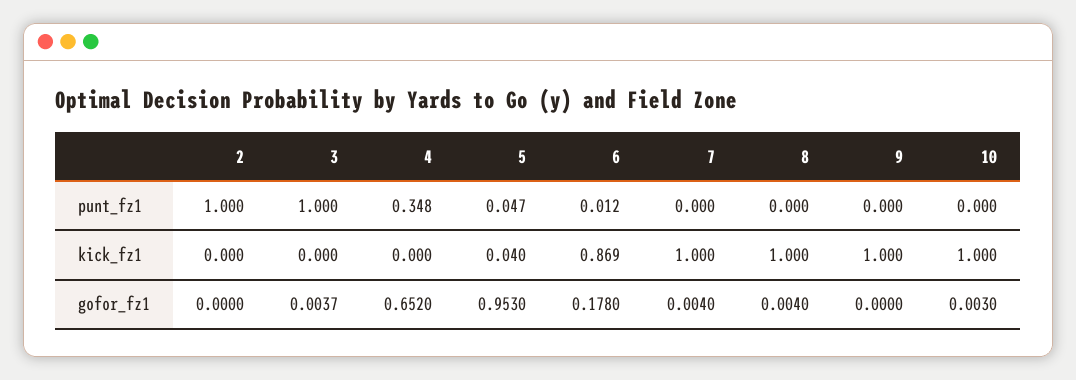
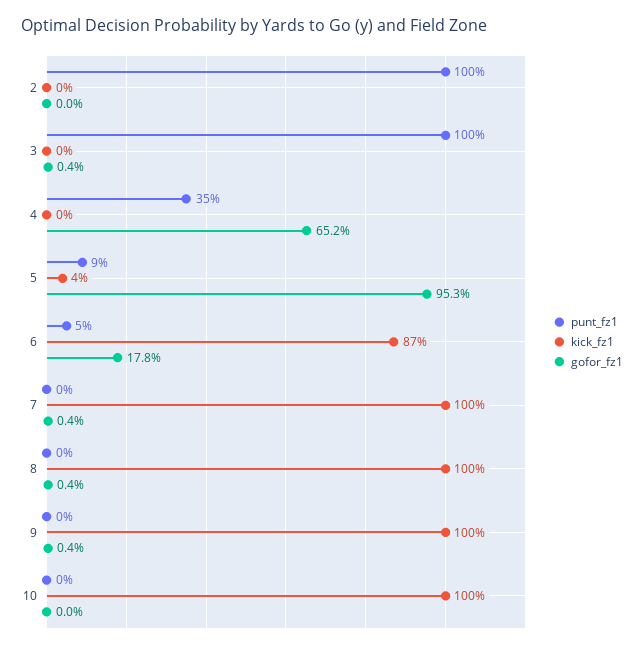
  {
    "punt_fz1": {
      "2": 1,
      "3": 1,
      "4": 0.348,
-     "5": 0.047,
+     "5": 0.09,
-     "6": 0.012,
+     "6": 0.05,
      "7": 0,
      "8": 0,
      "9": 0,
      "10": 0
    },
    "kick_fz1": {
      "2": 0,
      "3": 0,
      "4": 0,
      "5": 0.04,
      "6": 0.869,
      "7": 1,
      "8": 1,
      "9": 1,
      "10": 1
    },
    "gofor_fz1": {
      "2": 0,
      "3": 0.0037,
      "4": 0.652,
      "5": 0.953,
      "6": 0.178,
      "7": 0.004,
      "8": 0.004,
-     "9": 0,
+     "9": 0.004,
-     "10": 0.003
+     "10": 0
    }
  }

